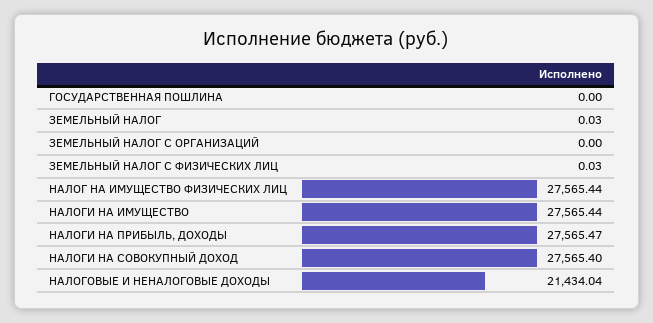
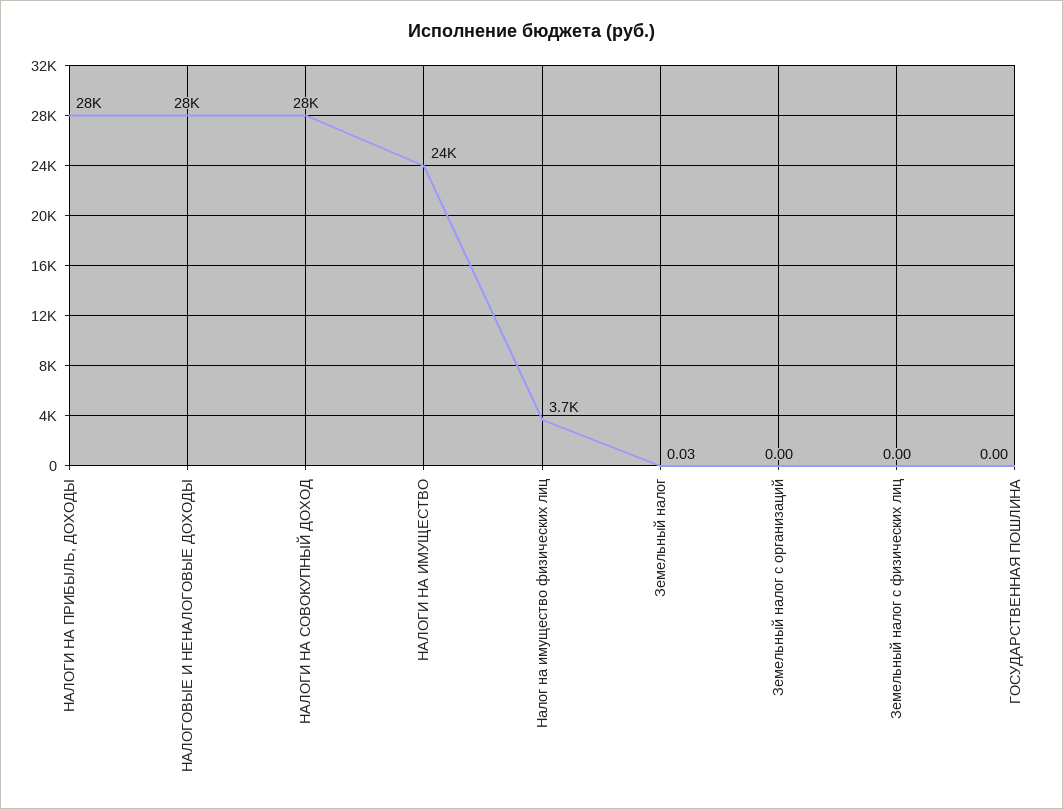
  {
    "ГОСУДАРСТВЕННАЯ ПОШЛИНА": 0,
    "ЗЕМЕЛЬНЫЙ НАЛОГ": 0.03,
    "ЗЕМЕЛЬНЫЙ НАЛОГ С ОРГАНИЗАЦИЙ": 0,
-   "ЗЕМЕЛЬНЫЙ НАЛОГ С ФИЗИЧЕСКИХ ЛИЦ": 0.03,
+   "ЗЕМЕЛЬНЫЙ НАЛОГ С ФИЗИЧЕСКИХ ЛИЦ": 0,
-   "НАЛОГ НА ИМУЩЕСТВО ФИЗИЧЕСКИХ ЛИЦ": 27565.44,
+   "НАЛОГ НА ИМУЩЕСТВО ФИЗИЧЕСКИХ ЛИЦ": 3700,
-   "НАЛОГИ НА ИМУЩЕСТВО": 27565.44,
+   "НАЛОГИ НА ИМУЩЕСТВО": 24000,
    "НАЛОГИ НА ПРИБЫЛЬ, ДОХОДЫ": 27565.47,
    "НАЛОГИ НА СОВОКУПНЫЙ ДОХОД": 27565.4,
-   "НАЛОГОВЫЕ И НЕНАЛОГОВЫЕ ДОХОДЫ": 21434.04
+   "НАЛОГОВЫЕ И НЕНАЛОГОВЫЕ ДОХОДЫ": 28000
  }

